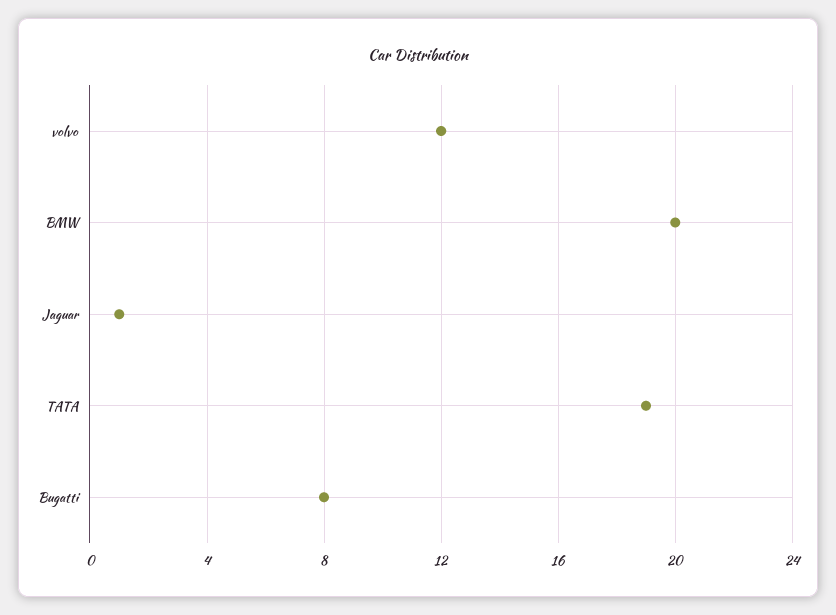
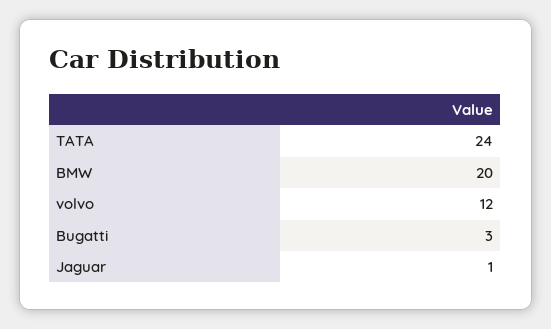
  {
    "volvo": 12,
    "BMW": 20,
    "Jaguar": 1,
-   "TATA": 19,
+   "TATA": 24,
-   "Bugatti": 8
+   "Bugatti": 3
  }

